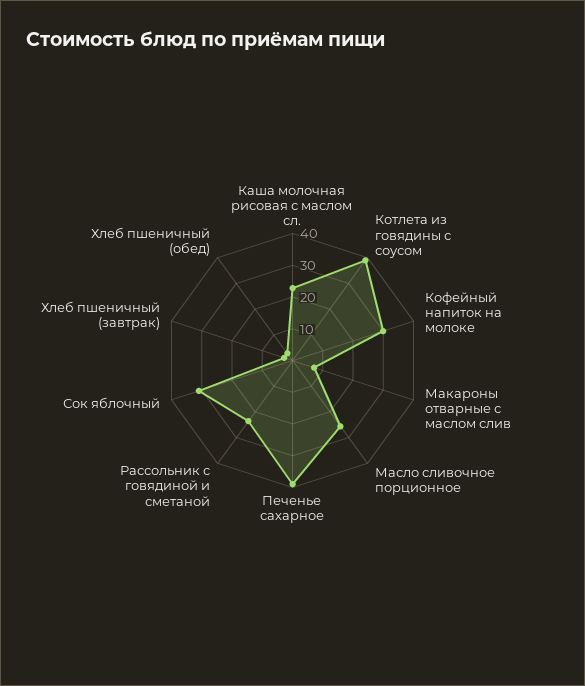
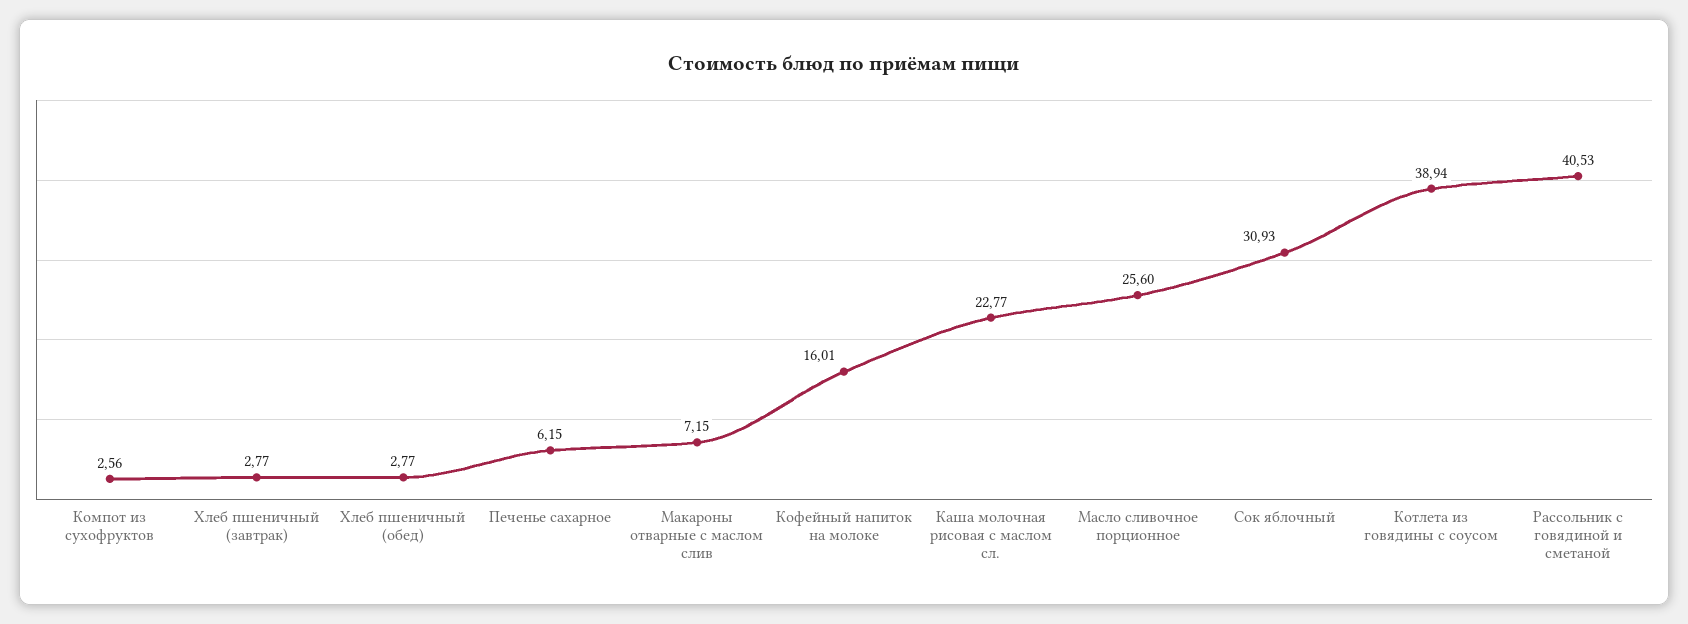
  {
    "Каша молочная рисовая с маслом сл.": 22.77,
    "Котлета из говядины с соусом": 38.94,
-   "Кофейный напиток на молоке": 30,
+   "Кофейный напиток на молоке": 16.01,
    "Макароны отварные с маслом слив": 7.15,
    "Масло сливочное порционное": 25.6,
-   "Печенье сахарное": 40,
+   "Печенье сахарное": 6.15,
-   "Рассольник с говядиной и сметаной": 25,
+   "Рассольник с говядиной и сметаной": 40.53,
    "Сок яблочный": 30.93,
    "Хлеб пшеничный (завтрак)": 2.77,
-   "Хлеб пшеничный (обед)": 2.77
+   "Хлеб пшеничный (обед)": 2.77,
+   "Компот из сухофруктов": 2.56
  }

